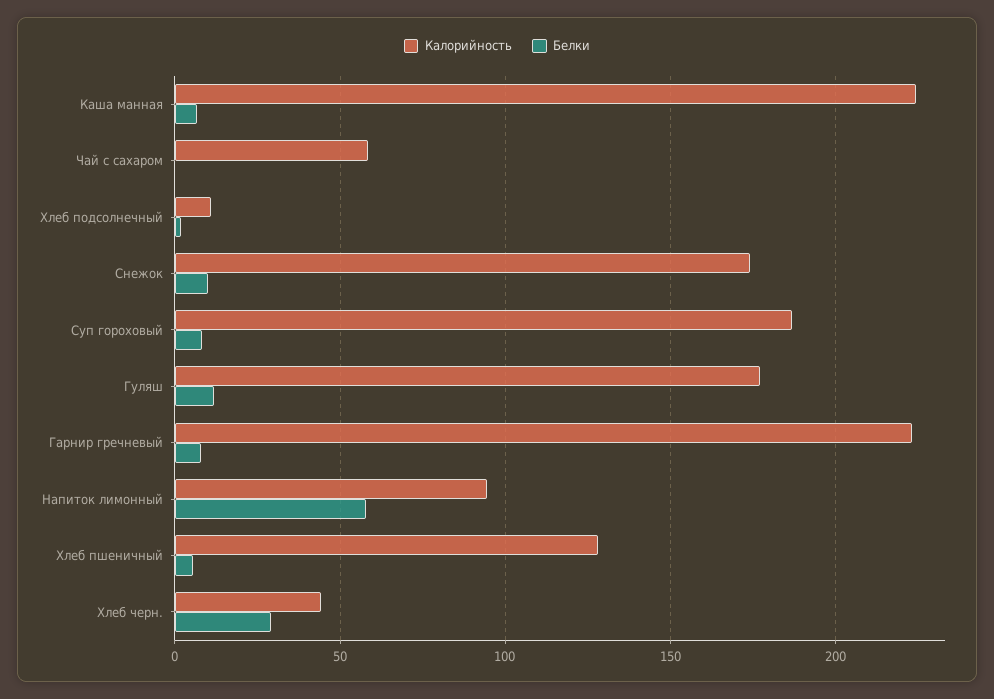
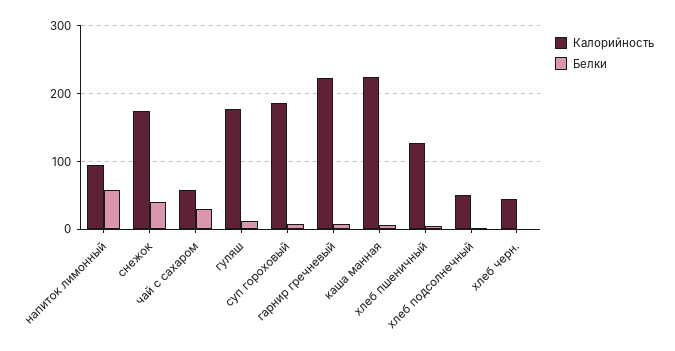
  {
    "Калорийность": {
      "Каша манная": 225,
      "Чай с сахаром": 60,
-     "Хлеб подсолнечный": 10,
+     "Хлеб подсолнечный": 50,
      "Снежок": 175,
      "Суп гороховый": 185,
      "Гуляш": 175,
      "Гарнир гречневый": 225,
      "Напиток лимонный": 95,
      "Хлеб пшеничный": 130,
      "Хлеб черн.": 45
    },
    "Белки": {
      "Каша манная": 5,
-     "Чай с сахаром": 0,
+     "Чай с сахаром": 30,
      "Хлеб подсолнечный": 0,
-     "Снежок": 10,
+     "Снежок": 40,
      "Суп гороховый": 10,
      "Гуляш": 10,
      "Гарнир гречневый": 10,
      "Напиток лимонный": 60,
      "Хлеб пшеничный": 5,
-     "Хлеб черн.": 30
+     "Хлеб черн.": 0
    }
  }

